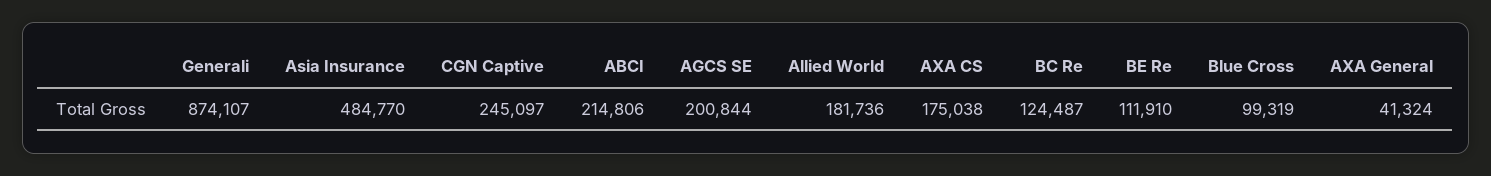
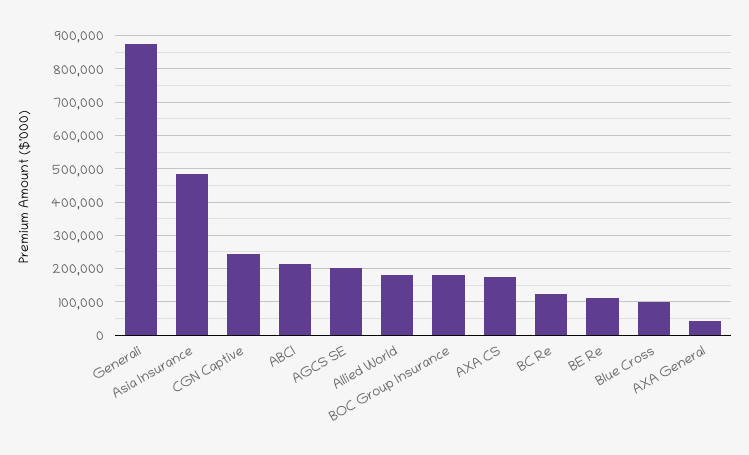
  {
    "Generali": 874107,
    "Asia Insurance": 484770,
    "CGN Captive": 245097,
    "ABCI": 214806,
    "AGCS SE": 200844,
    "Allied World": 181736,
    "AXA CS": 175038,
    "BC Re": 124487,
    "BE Re": 111910,
    "Blue Cross": 99319,
-   "AXA General": 41324
+   "AXA General": 41324,
+   "BOC Group Insurance": 180000
  }

